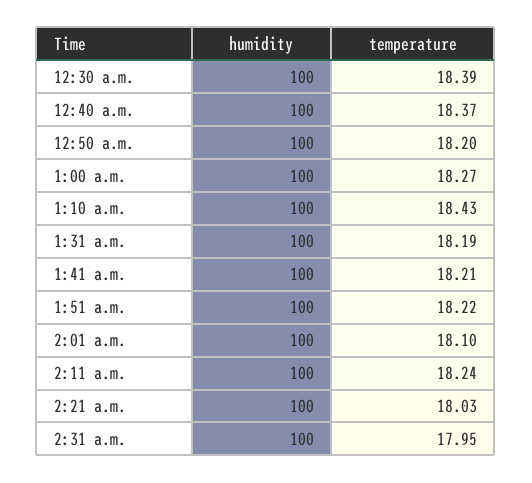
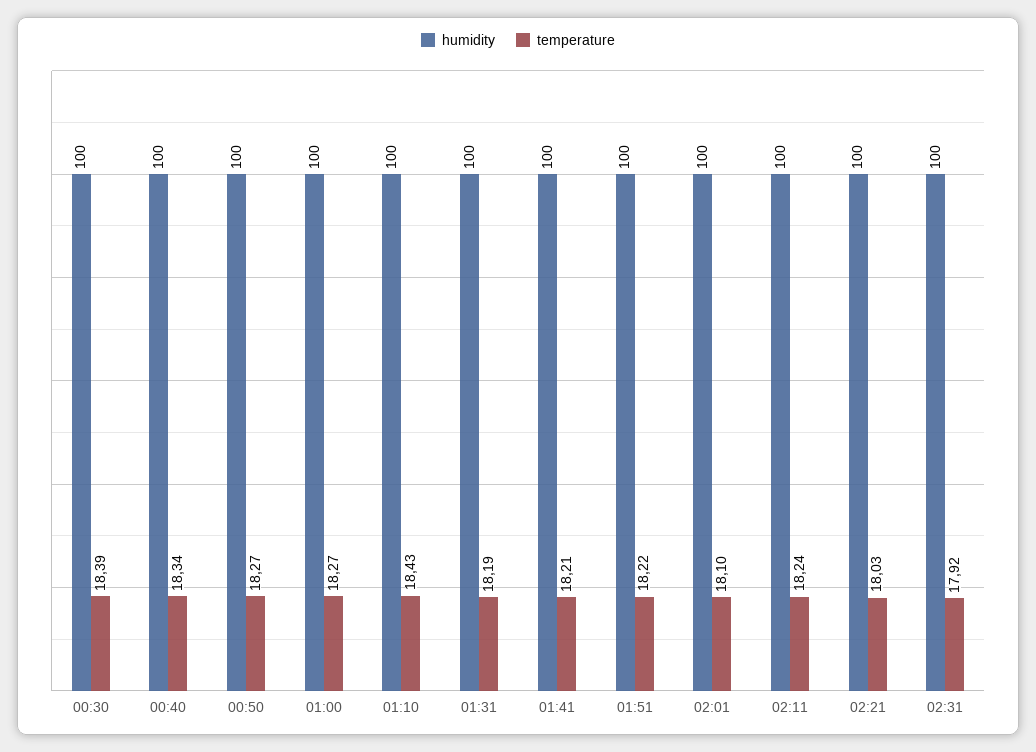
  {
    "humidity": {
      "12:30 a.m.": 100,
      "12:40 a.m.": 100,
      "12:50 a.m.": 100,
      "1:00 a.m.": 100,
      "1:10 a.m.": 100,
      "1:31 a.m.": 100,
      "1:41 a.m.": 100,
      "1:51 a.m.": 100,
      "2:01 a.m.": 100,
      "2:11 a.m.": 100,
      "2:21 a.m.": 100,
      "2:31 a.m.": 100
    },
    "temperature": {
      "12:30 a.m.": 18.39,
-     "12:40 a.m.": 18.37,
+     "12:40 a.m.": 18.34,
-     "12:50 a.m.": 18.2,
+     "12:50 a.m.": 18.27,
      "1:00 a.m.": 18.27,
      "1:10 a.m.": 18.43,
      "1:31 a.m.": 18.19,
      "1:41 a.m.": 18.21,
      "1:51 a.m.": 18.22,
      "2:01 a.m.": 18.1,
      "2:11 a.m.": 18.24,
      "2:21 a.m.": 18.03,
-     "2:31 a.m.": 17.95
+     "2:31 a.m.": 17.92
    }
  }

